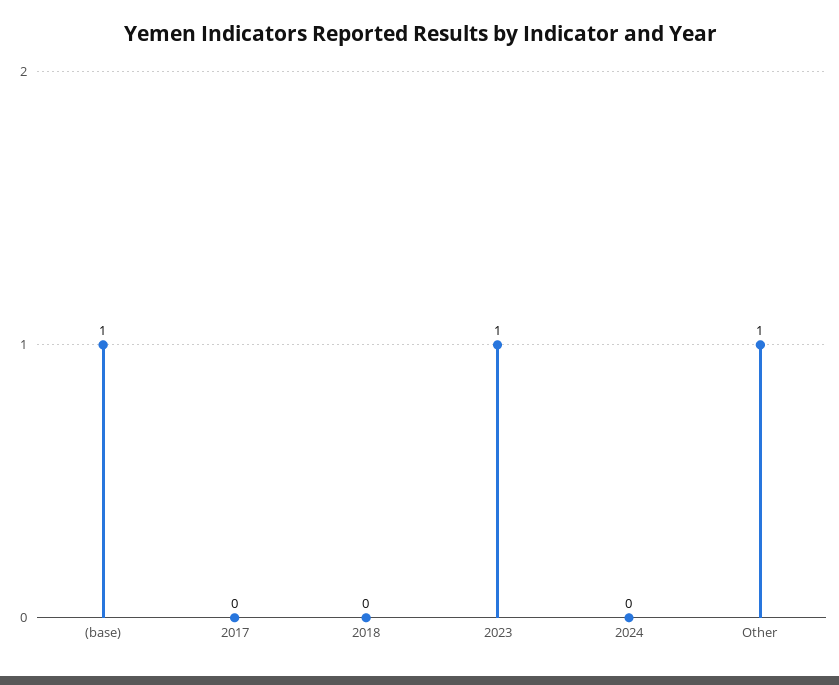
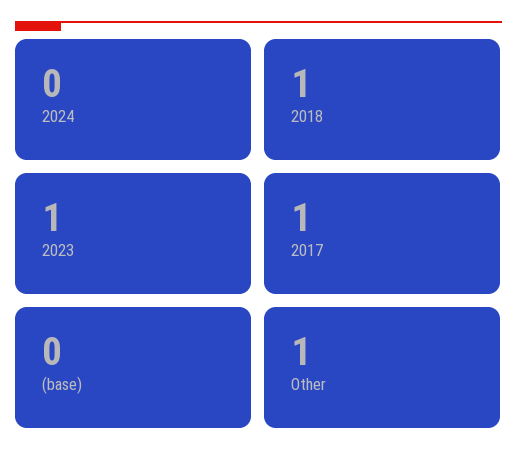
  {
-   "(base)": 1,
+   "(base)": 0,
-   "2017": 0,
+   "2017": 1,
-   "2018": 0,
+   "2018": 1,
    "2023": 1,
    "2024": 0,
    "Other": 1
  }

